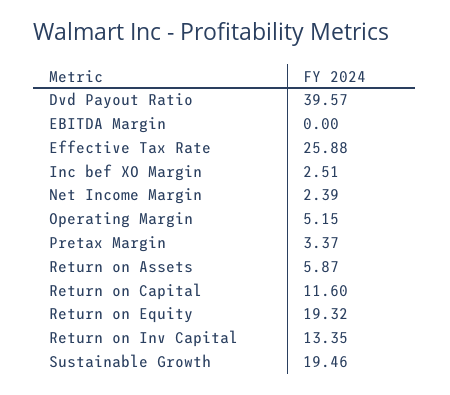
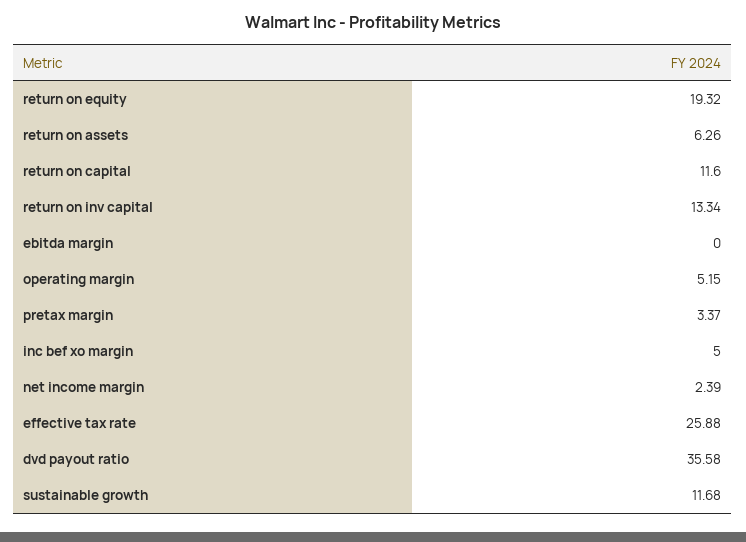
  {
-   "Dvd Payout Ratio": 39.57,
+   "Dvd Payout Ratio": 35.58,
    "EBITDA Margin": 0,
    "Effective Tax Rate": 25.88,
-   "Inc bef XO Margin": 2.51,
+   "Inc bef XO Margin": 5,
    "Net Income Margin": 2.39,
    "Operating Margin": 5.15,
    "Pretax Margin": 3.37,
-   "Return on Assets": 5.87,
+   "Return on Assets": 6.26,
    "Return on Capital": 11.6,
    "Return on Equity": 19.32,
-   "Return on Inv Capital": 13.35,
+   "Return on Inv Capital": 13.34,
-   "Sustainable Growth": 19.46
+   "Sustainable Growth": 11.68
  }

